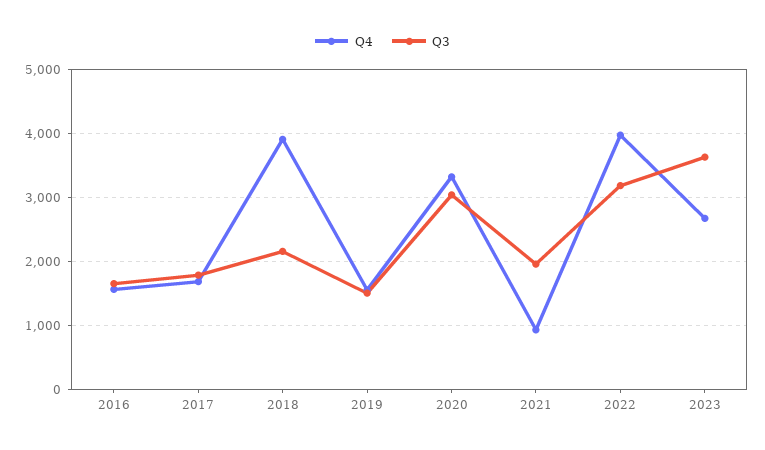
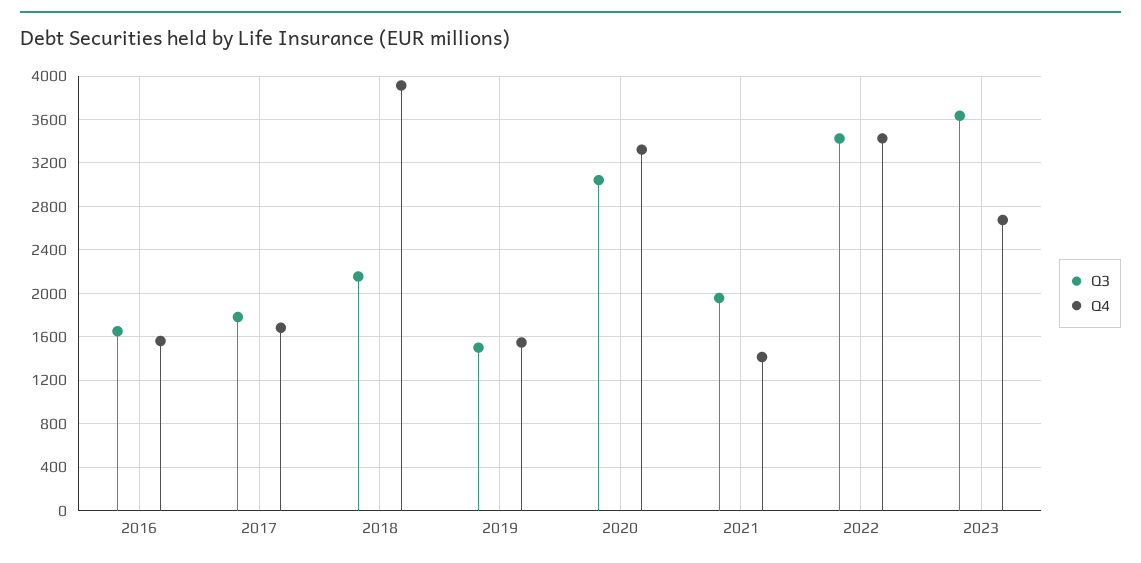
  {
    "Q4": {
      "2016": 1600,
      "2017": 1700,
      "2018": 3900,
      "2019": 1500,
      "2020": 3300,
-     "2021": 900,
+     "2021": 1400,
-     "2022": 4000,
+     "2022": 3400,
      "2023": 2700
    },
    "Q3": {
      "2016": 1700,
      "2017": 1800,
      "2018": 2200,
      "2019": 1500,
      "2020": 3000,
      "2021": 2000,
-     "2022": 3200,
+     "2022": 3400,
      "2023": 3600
    }
  }

